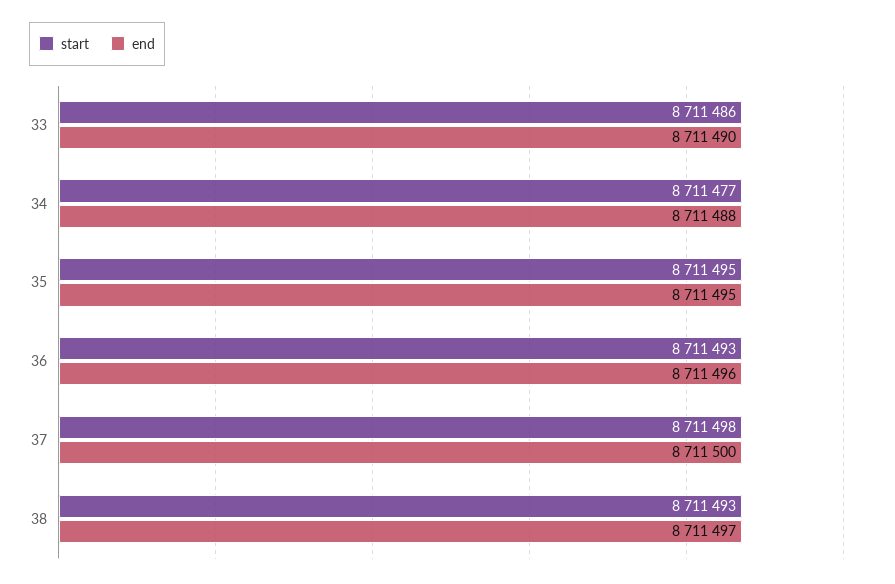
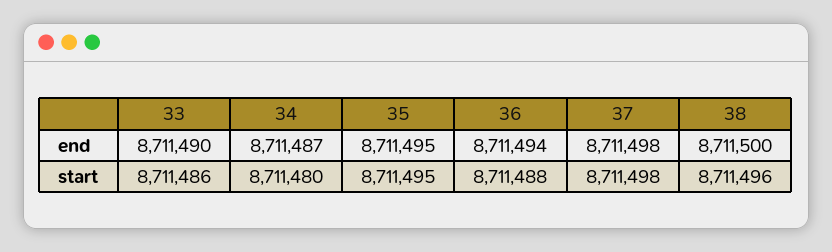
  {
    "start": {
      "33": 8711486,
-     "34": 8711477,
+     "34": 8711480,
      "35": 8711495,
-     "36": 8711493,
+     "36": 8711488,
      "37": 8711498,
-     "38": 8711493
+     "38": 8711496
    },
    "end": {
      "33": 8711490,
-     "34": 8711488,
+     "34": 8711487,
      "35": 8711495,
-     "36": 8711496,
+     "36": 8711494,
-     "37": 8711500,
+     "37": 8711498,
-     "38": 8711497
+     "38": 8711500
    }
  }

